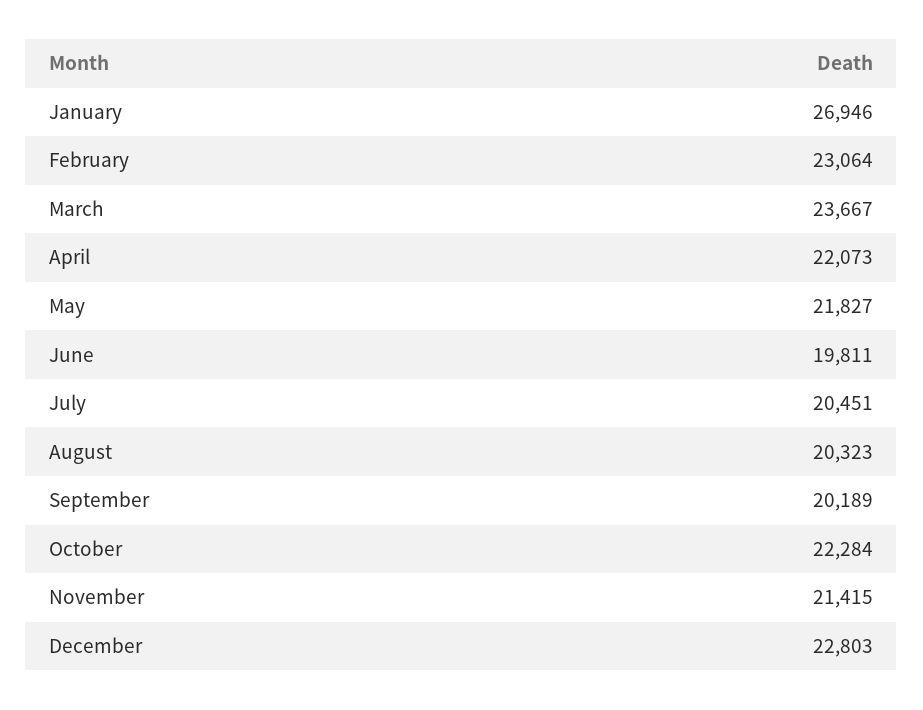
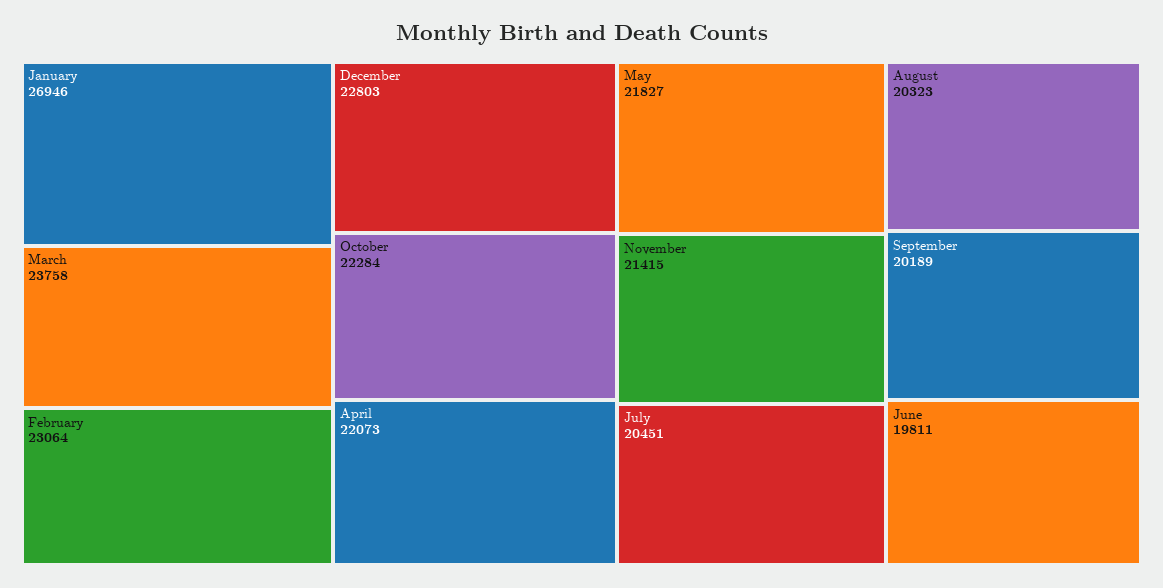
  {
    "January": 26946,
    "February": 23064,
-   "March": 23667,
+   "March": 23758,
    "April": 22073,
    "May": 21827,
    "June": 19811,
    "July": 20451,
    "August": 20323,
    "September": 20189,
    "October": 22284,
    "November": 21415,
    "December": 22803
  }

